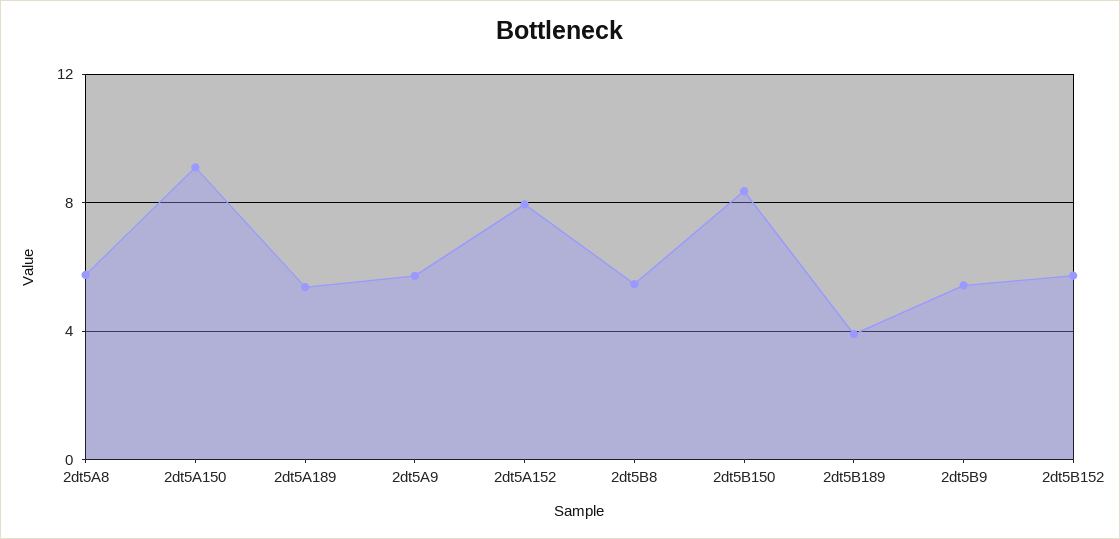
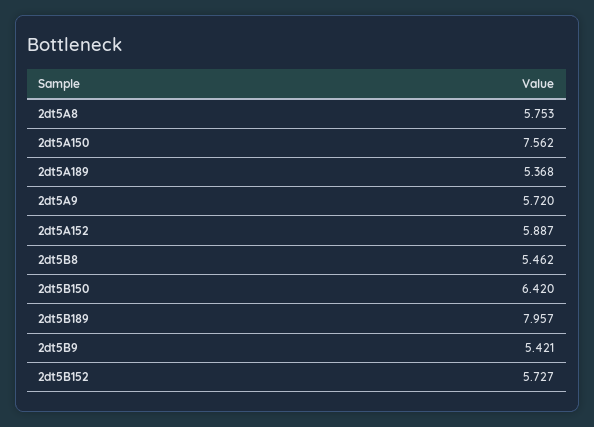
  {
    "2dt5A8": 5.753,
-   "2dt5A150": 9,
+   "2dt5A150": 7.562,
    "2dt5A189": 5.368,
    "2dt5A9": 5.72,
-   "2dt5A152": 8,
+   "2dt5A152": 5.887,
    "2dt5B8": 5.462,
-   "2dt5B150": 8.5,
+   "2dt5B150": 6.42,
-   "2dt5B189": 4,
+   "2dt5B189": 7.957,
    "2dt5B9": 5.421,
    "2dt5B152": 5.727
  }

